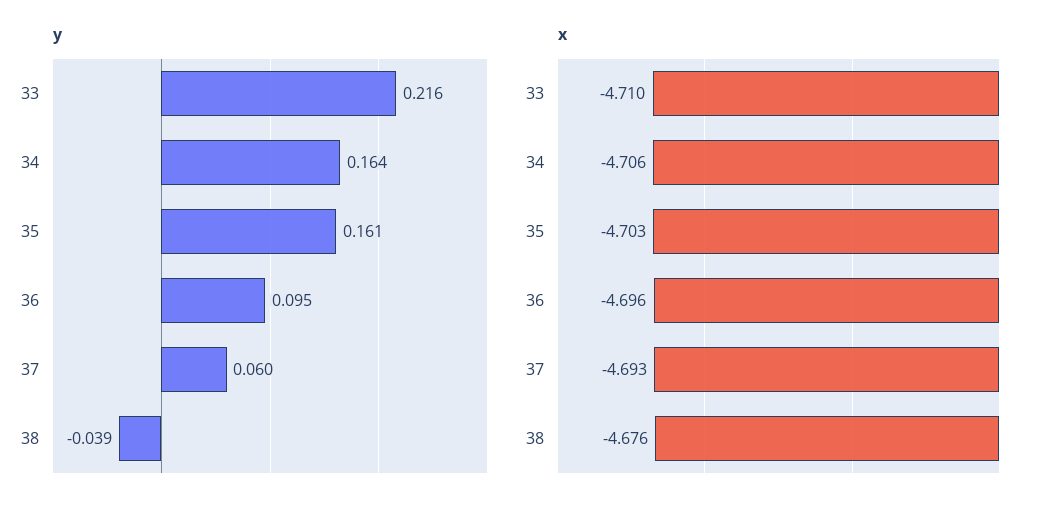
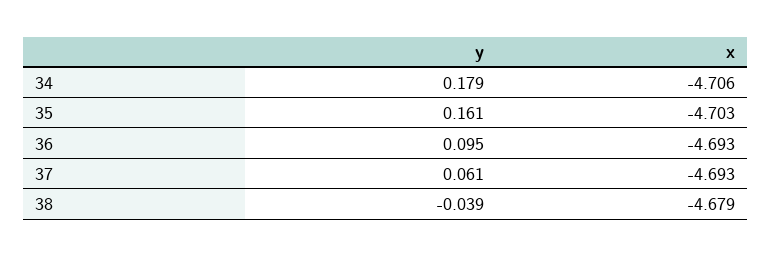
  {
    "y": {
-     "33": 0.216,
-     "34": 0.164,
+     "34": 0.179,
      "35": 0.161,
      "36": 0.095,
-     "37": 0.06,
+     "37": 0.061,
      "38": -0.039
    },
    "x": {
-     "33": -4.71,
      "34": -4.706,
      "35": -4.703,
-     "36": -4.696,
+     "36": -4.693,
      "37": -4.693,
-     "38": -4.676
+     "38": -4.679
    }
  }

